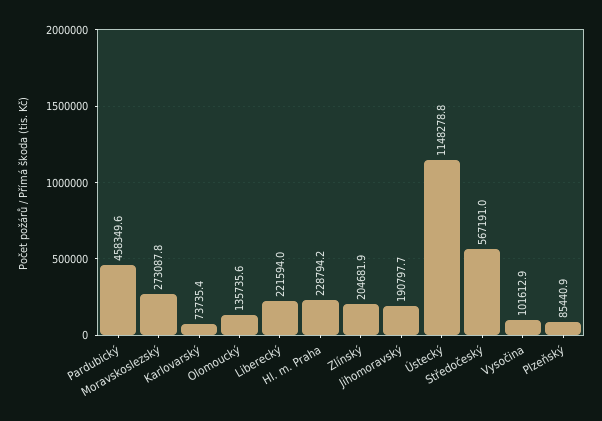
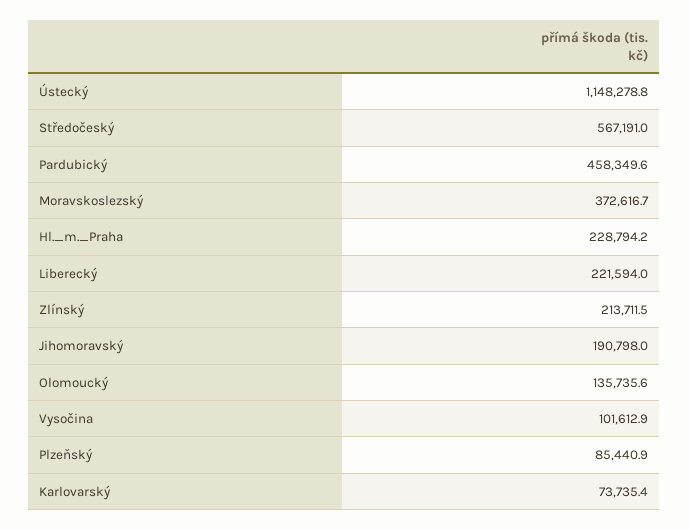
  {
    "Pardubický": 458349.6,
-   "Moravskoslezský": 273087.8,
+   "Moravskoslezský": 372616.7,
    "Karlovarský": 73735.4,
    "Olomoucký": 135735.6,
    "Liberecký": 221594,
    "Hl. m. Praha": 228794.2,
-   "Zlínský": 204681.9,
+   "Zlínský": 213711.5,
-   "Jihomoravský": 190797.7,
+   "Jihomoravský": 190798,
    "Ústecký": 1148278.8,
    "Středočeský": 567191,
    "Vysočina": 101612.9,
    "Plzeňský": 85440.9
  }

